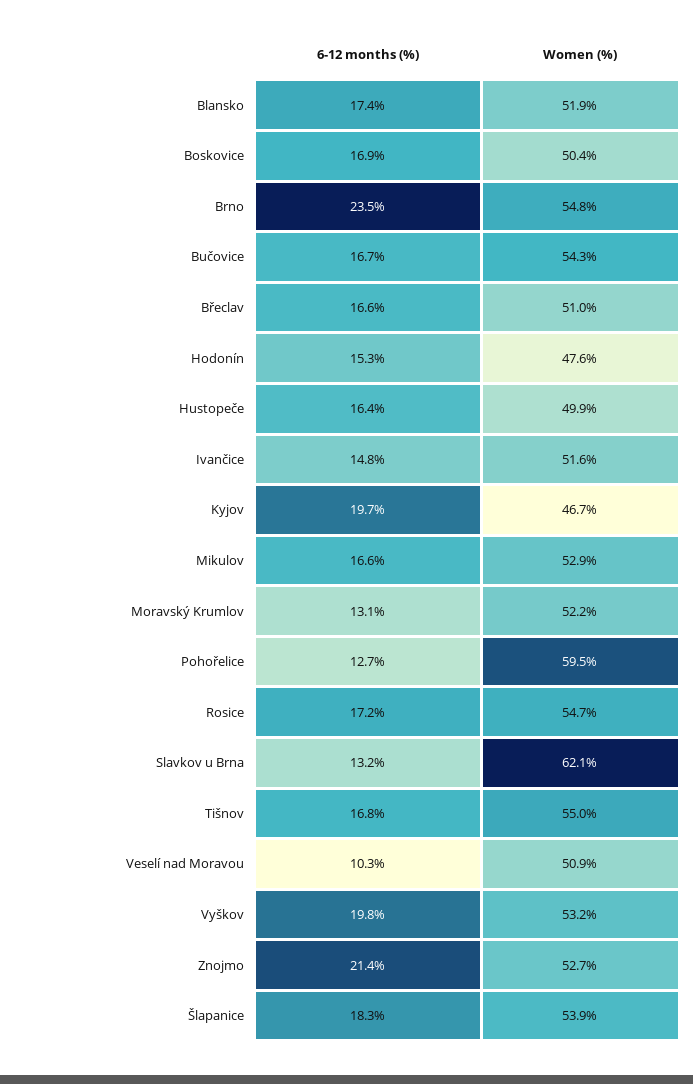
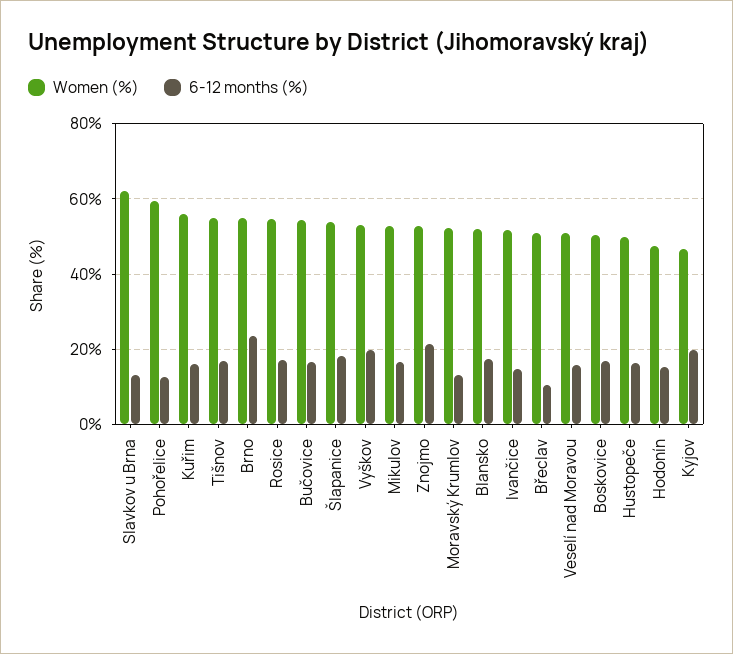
  {
    "6-12 months (%)": {
      "Blansko": 17.4,
      "Boskovice": 16.9,
      "Brno": 23.5,
      "Bučovice": 16.7,
-     "Břeclav": 16.6,
+     "Břeclav": 10,
      "Hodonín": 15.3,
      "Hustopeče": 16.4,
      "Ivančice": 14.8,
      "Kyjov": 19.7,
      "Mikulov": 16.6,
      "Moravský Krumlov": 13.1,
      "Pohořelice": 12.7,
      "Rosice": 17.2,
      "Slavkov u Brna": 13.2,
      "Tišnov": 16.8,
-     "Veselí nad Moravou": 10.3,
+     "Veselí nad Moravou": 16,
      "Vyškov": 19.8,
      "Znojmo": 21.4,
-     "Šlapanice": 18.3
+     "Šlapanice": 18.3,
+     "Kuřim": 16
    },
    "Women (%)": {
      "Blansko": 51.9,
      "Boskovice": 50.4,
      "Brno": 54.8,
      "Bučovice": 54.3,
      "Břeclav": 51,
      "Hodonín": 47.6,
      "Hustopeče": 49.9,
      "Ivančice": 51.6,
      "Kyjov": 46.7,
      "Mikulov": 52.9,
      "Moravský Krumlov": 52.2,
      "Pohořelice": 59.5,
      "Rosice": 54.7,
      "Slavkov u Brna": 62.1,
      "Tišnov": 55,
      "Veselí nad Moravou": 50.9,
      "Vyškov": 53.2,
      "Znojmo": 52.7,
-     "Šlapanice": 53.9
+     "Šlapanice": 53.9,
+     "Kuřim": 56
    }
  }

